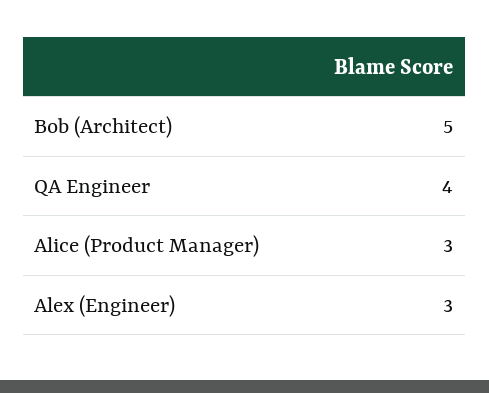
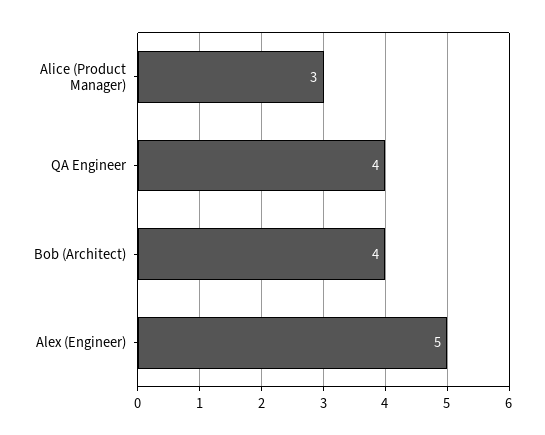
  {
-   "Bob (Architect)": 5,
+   "Bob (Architect)": 4,
    "QA Engineer": 4,
    "Alice (Product Manager)": 3,
-   "Alex (Engineer)": 3
+   "Alex (Engineer)": 5
  }

